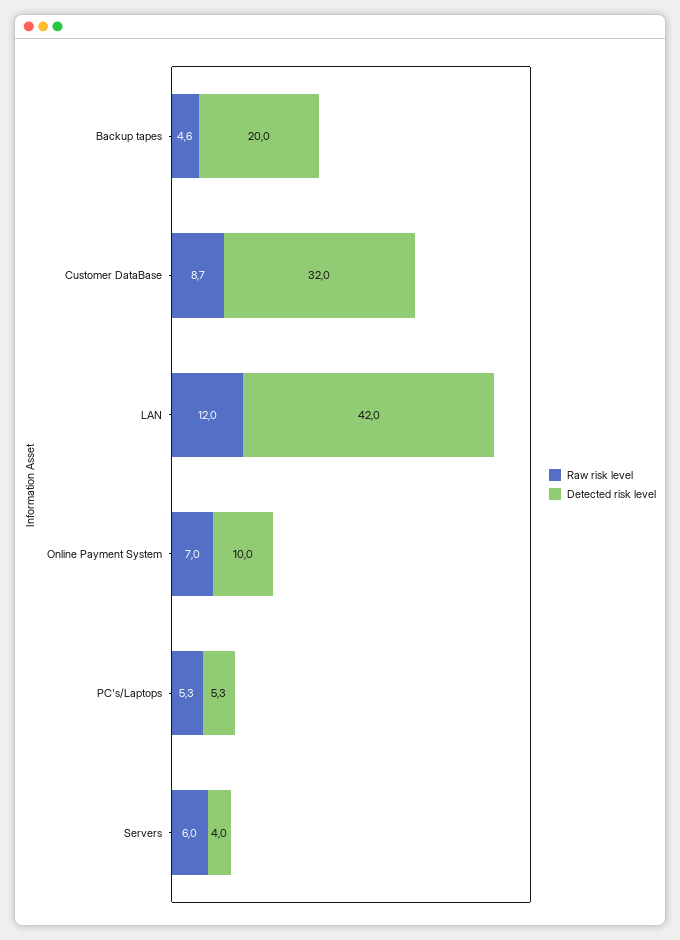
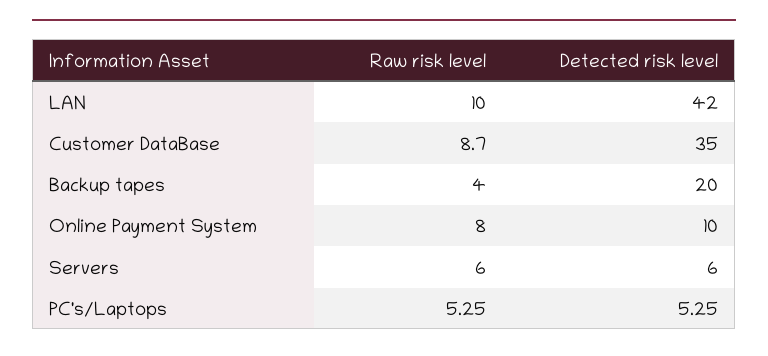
  {
    "Raw risk level": {
-     "Backup tapes": 4.6,
+     "Backup tapes": 4,
      "Customer DataBase": 8.7,
-     "LAN": 12,
+     "LAN": 10,
-     "Online Payment System": 7,
+     "Online Payment System": 8,
      "PC's/Laptops": 5.25,
      "Servers": 6
    },
    "Detected risk level": {
      "Backup tapes": 20,
-     "Customer DataBase": 32,
+     "Customer DataBase": 35,
      "LAN": 42,
      "Online Payment System": 10,
      "PC's/Laptops": 5.25,
-     "Servers": 4
+     "Servers": 6
    }
  }

